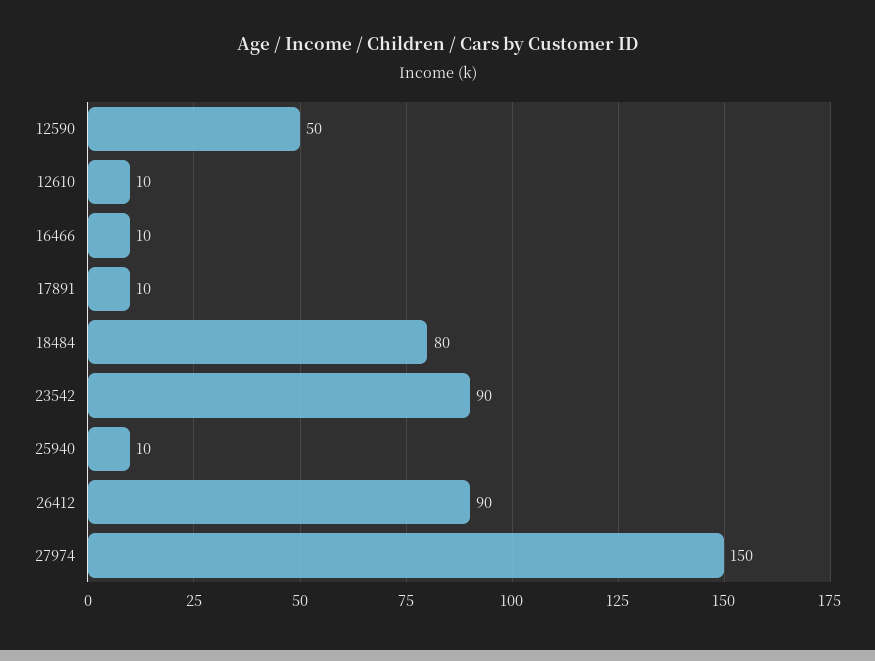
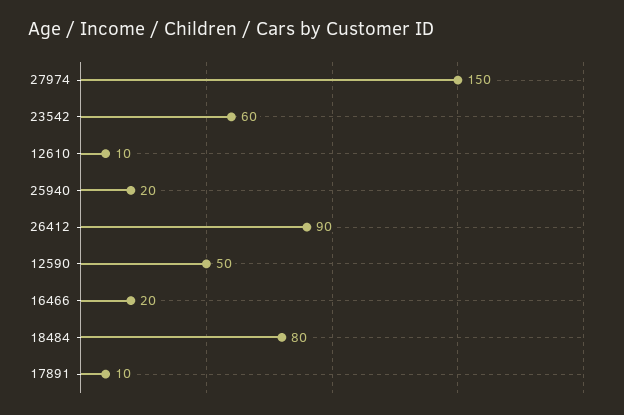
  {
    "12590": 50,
    "12610": 10,
-   "16466": 10,
+   "16466": 20,
    "17891": 10,
    "18484": 80,
-   "23542": 90,
+   "23542": 60,
-   "25940": 10,
+   "25940": 20,
    "26412": 90,
    "27974": 150
  }

